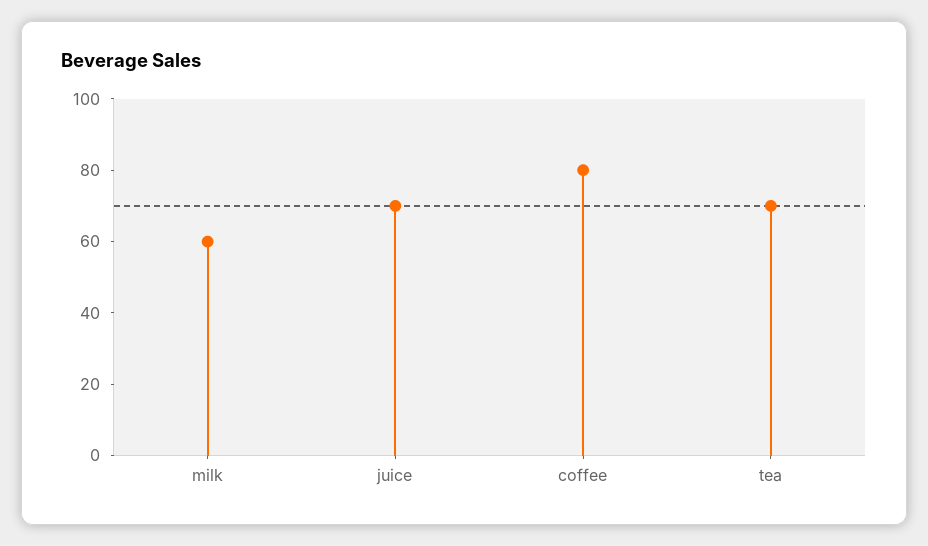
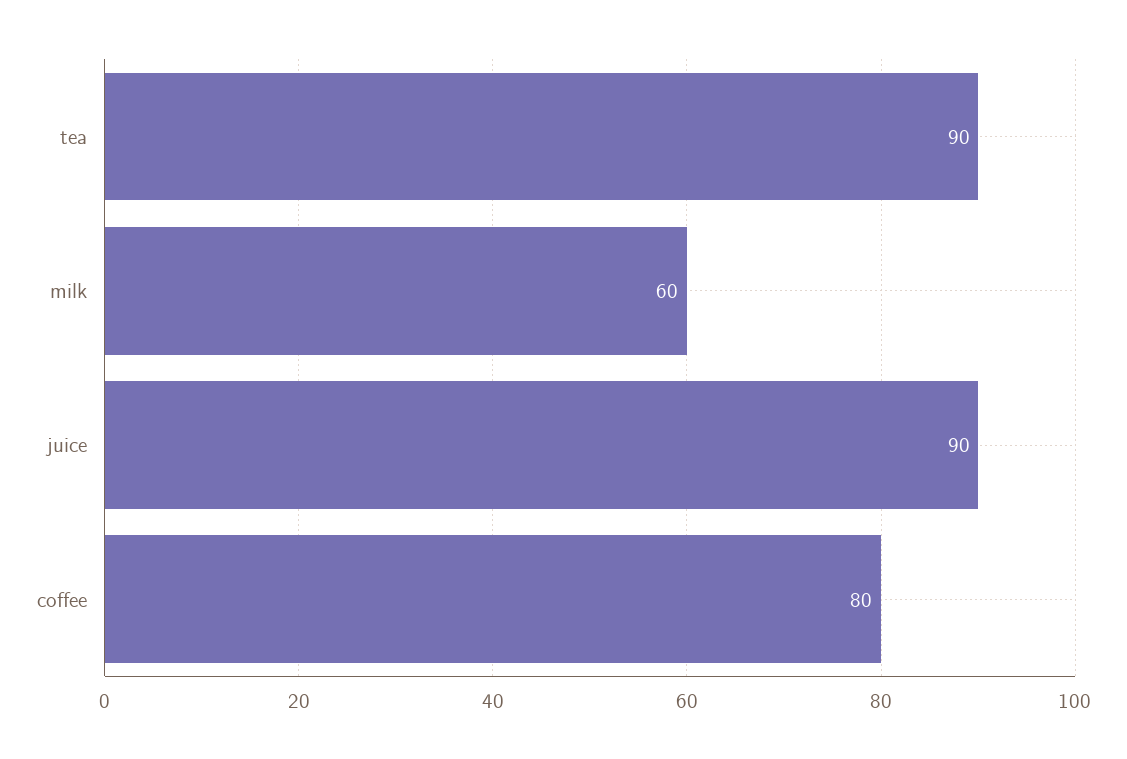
  {
    "milk": 60,
-   "juice": 70,
+   "juice": 90,
    "coffee": 80,
-   "tea": 70
+   "tea": 90
  }

